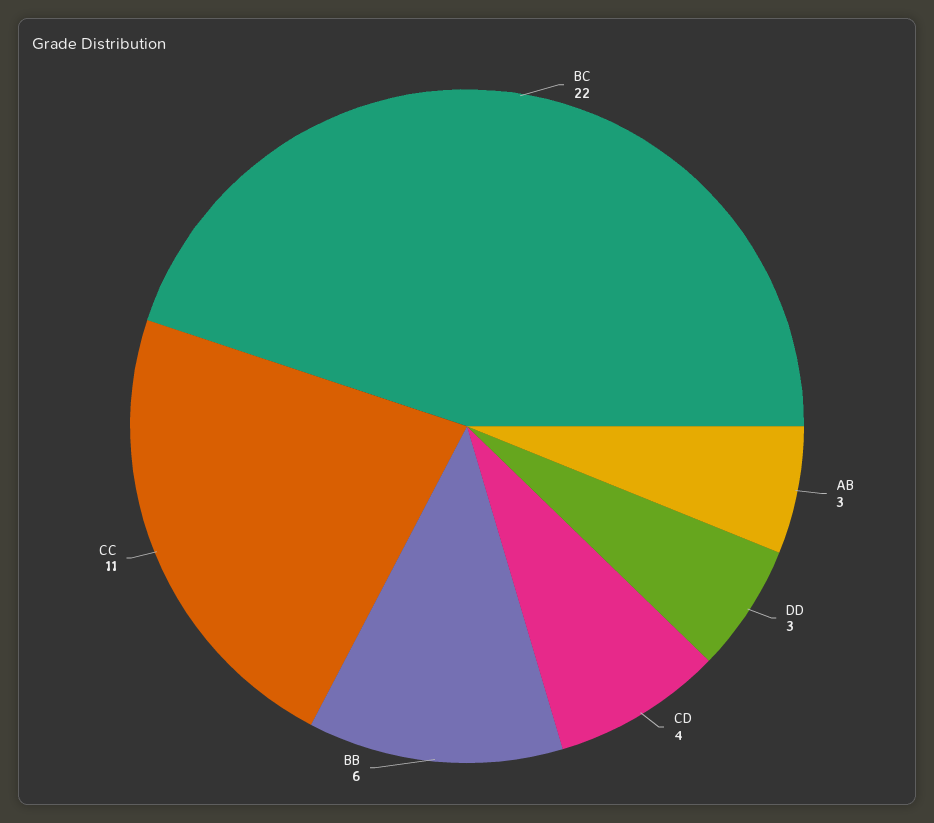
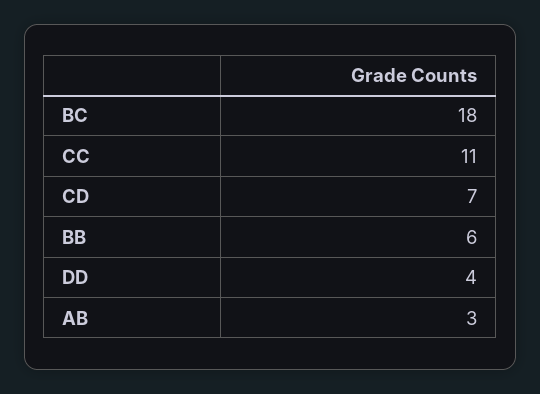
  {
-   "BC": 22,
+   "BC": 18,
    "AB": 3,
-   "DD": 3,
+   "DD": 4,
-   "CD": 4,
+   "CD": 7,
    "BB": 6,
    "CC": 11
  }

